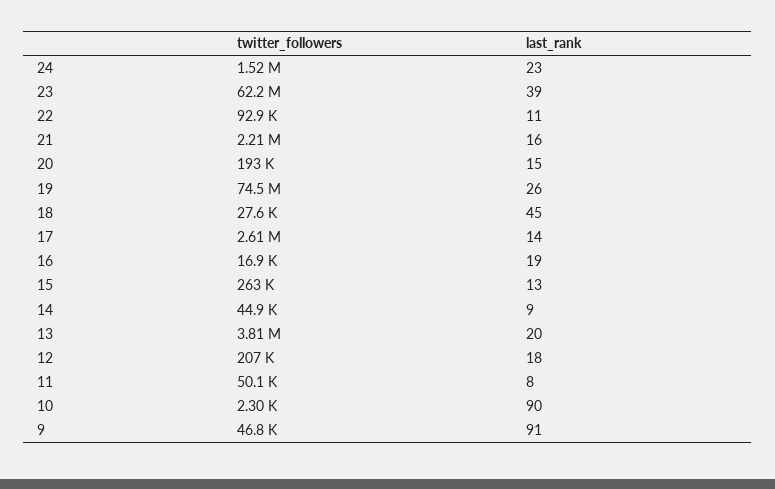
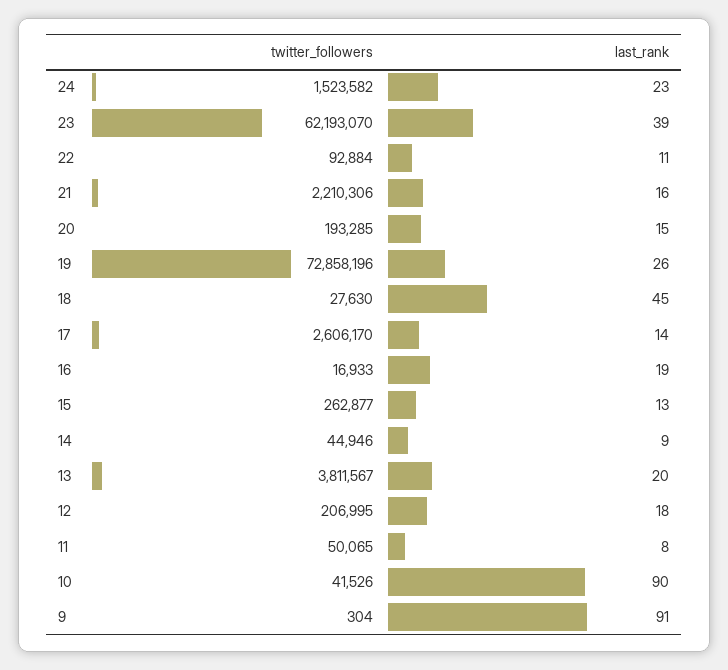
  {
    "twitter_followers": {
      "24": 1523582,
      "23": 62193070,
      "22": 92884,
      "21": 2210306,
      "20": 193285,
-     "19": 74500000,
+     "19": 72858196,
      "18": 27630,
      "17": 2606170,
      "16": 16933,
      "15": 262877,
      "14": 44946,
      "13": 3811567,
      "12": 206995,
      "11": 50065,
-     "10": 2300,
+     "10": 41526,
-     "9": 46800
+     "9": 304
    },
    "last_rank": {
      "24": 23,
      "23": 39,
      "22": 11,
      "21": 16,
      "20": 15,
      "19": 26,
      "18": 45,
      "17": 14,
      "16": 19,
      "15": 13,
      "14": 9,
      "13": 20,
      "12": 18,
      "11": 8,
      "10": 90,
      "9": 91
    }
  }

